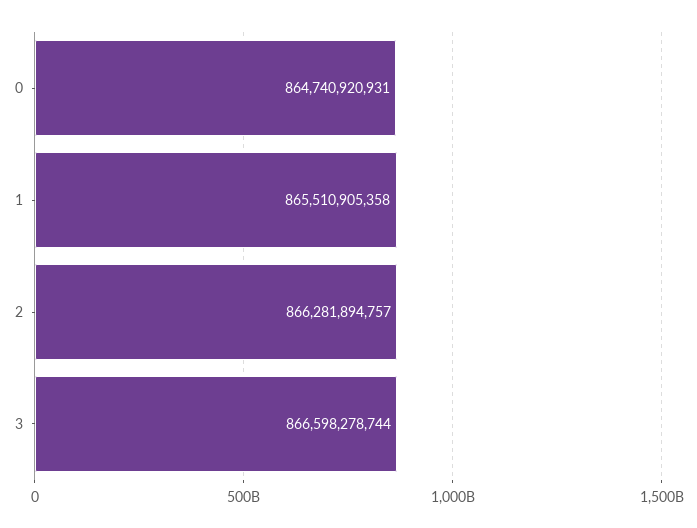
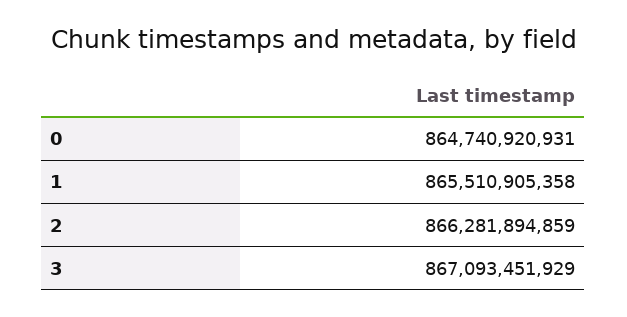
  {
    "0": 864740920931,
    "1": 865510905358,
-   "2": 866281894757,
+   "2": 866281894859,
-   "3": 866598278744
+   "3": 867093451929
  }

